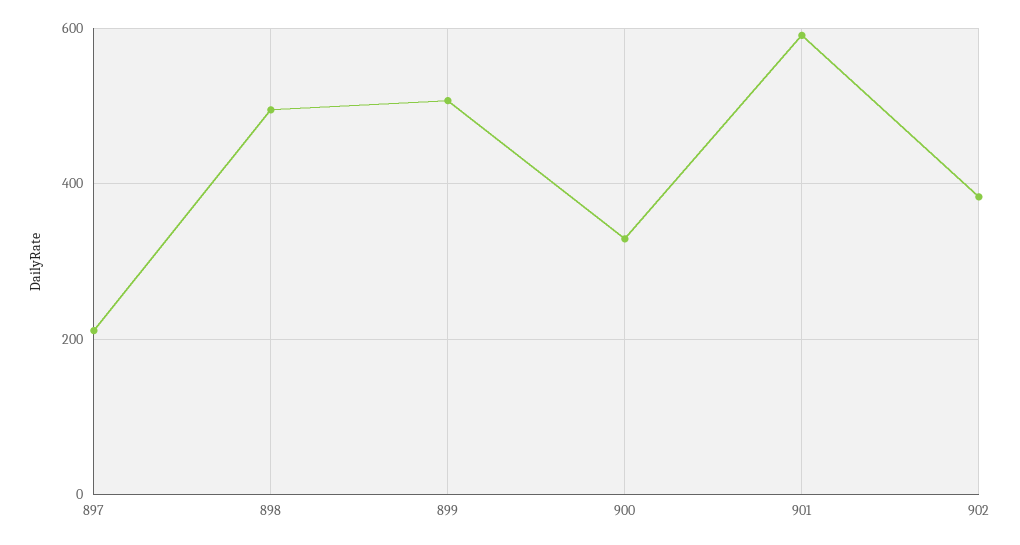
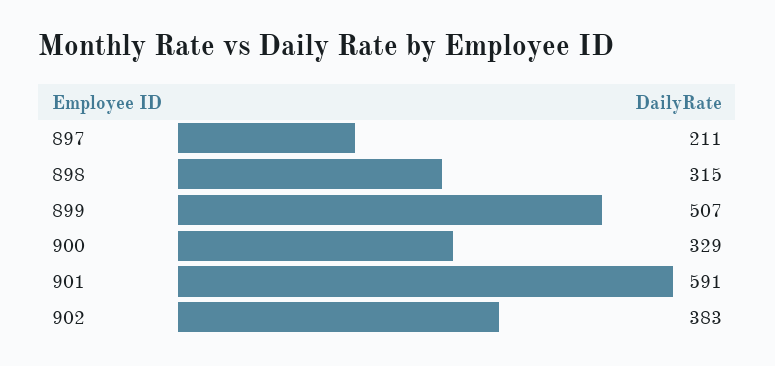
  {
    "897": 211,
-   "898": 500,
+   "898": 315,
    "899": 507,
    "900": 329,
    "901": 591,
    "902": 383
  }

